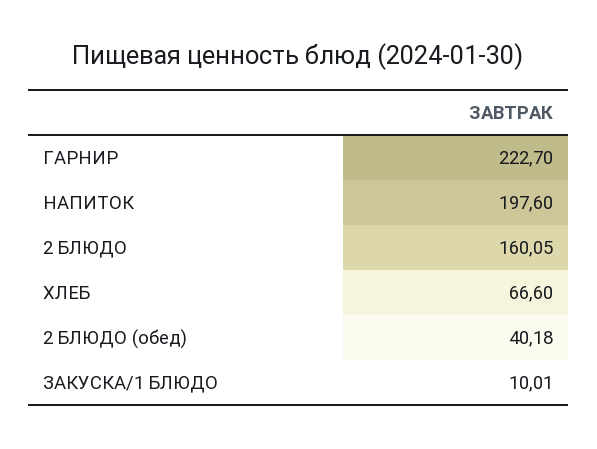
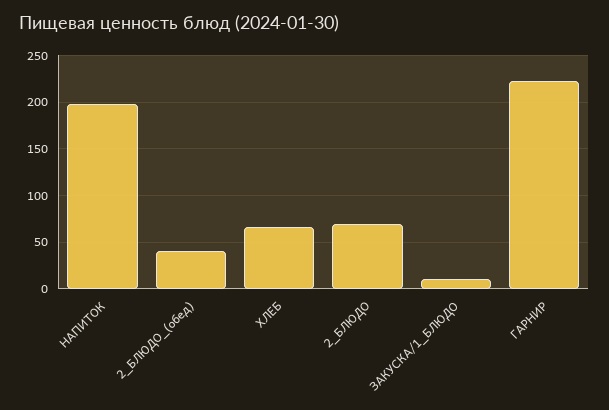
  {
    "ГАРНИР": 222.7,
    "НАПИТОК": 197.6,
-   "2 БЛЮДО": 160.05,
+   "2 БЛЮДО": 70,
    "ХЛЕБ": 66.6,
    "2 БЛЮДО (обед)": 40.18,
    "ЗАКУСКА/1 БЛЮДО": 10.01
  }

